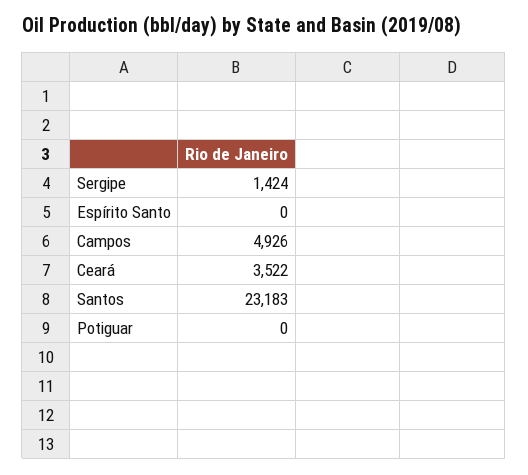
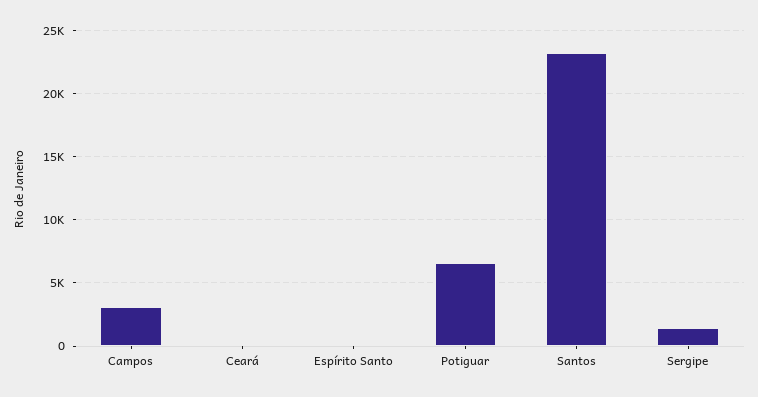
  {
    "Sergipe": 1424,
    "Espírito Santo": 0,
-   "Campos": 4926,
+   "Campos": 3000,
-   "Ceará": 3522,
+   "Ceará": 0,
    "Santos": 23183,
-   "Potiguar": 0
+   "Potiguar": 6500
  }

